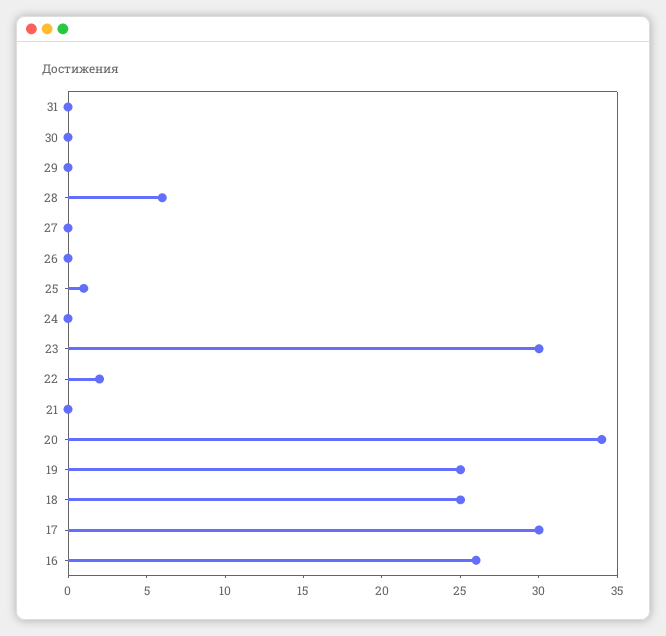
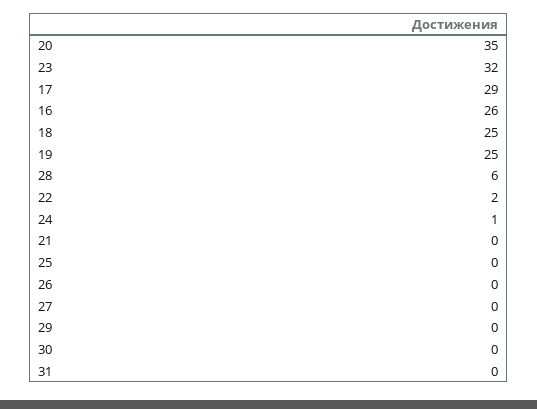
  {
    "31": 0,
    "30": 0,
    "29": 0,
    "28": 6,
    "27": 0,
    "26": 0,
-   "25": 1,
+   "25": 0,
-   "24": 0,
+   "24": 1,
-   "23": 30,
+   "23": 32,
    "22": 2,
    "21": 0,
-   "20": 34,
+   "20": 35,
    "19": 25,
    "18": 25,
-   "17": 30,
+   "17": 29,
    "16": 26
  }

